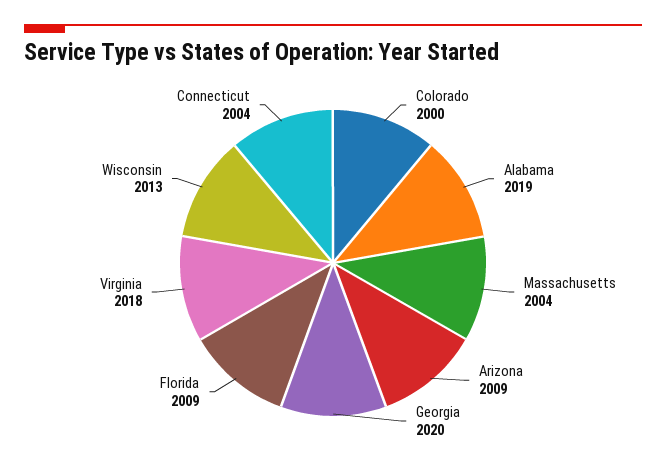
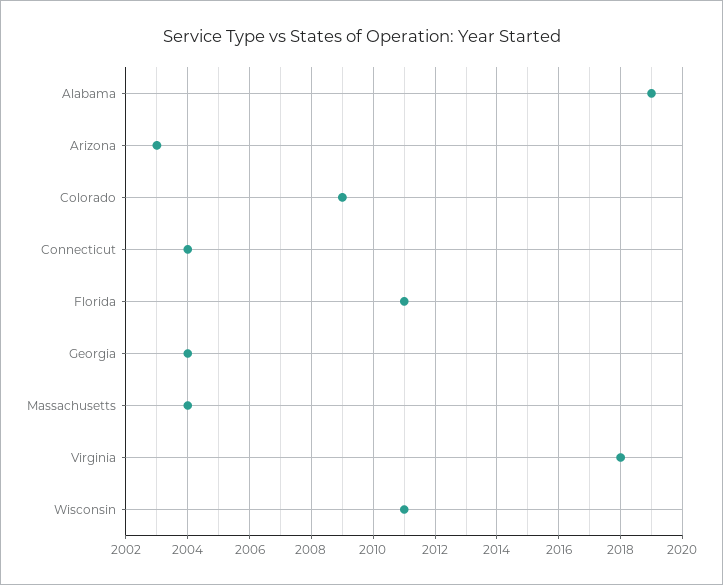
  {
-   "Colorado": 2000,
+   "Colorado": 2009,
    "Alabama": 2019,
    "Massachusetts": 2004,
-   "Arizona": 2009,
+   "Arizona": 2003,
-   "Georgia": 2020,
+   "Georgia": 2004,
-   "Florida": 2009,
+   "Florida": 2011,
    "Virginia": 2018,
-   "Wisconsin": 2013,
+   "Wisconsin": 2011,
    "Connecticut": 2004
  }

